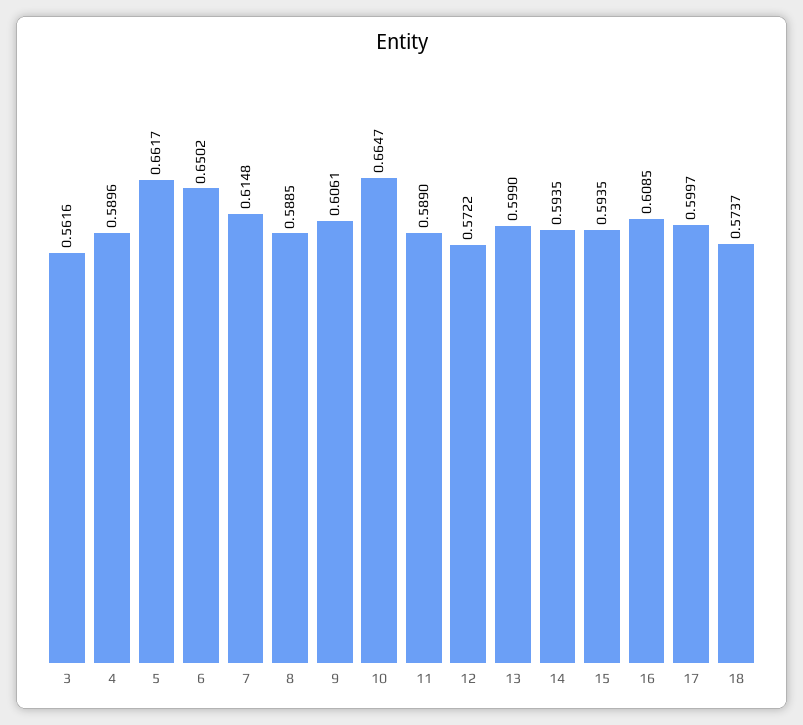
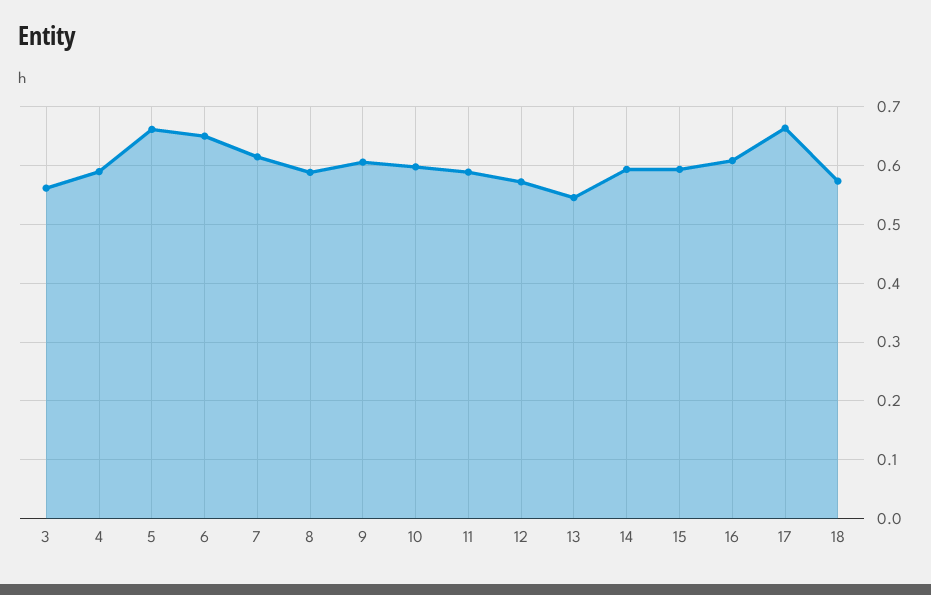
  {
    "3": 0.5616,
    "4": 0.5896,
    "5": 0.6617,
    "6": 0.6502,
    "7": 0.6148,
    "8": 0.5885,
    "9": 0.6061,
-   "10": 0.6647,
+   "10": 0.6,
    "11": 0.589,
    "12": 0.5722,
-   "13": 0.599,
+   "13": 0.54,
    "14": 0.5935,
    "15": 0.5935,
    "16": 0.6085,
-   "17": 0.5997,
+   "17": 0.66,
    "18": 0.5737
  }

